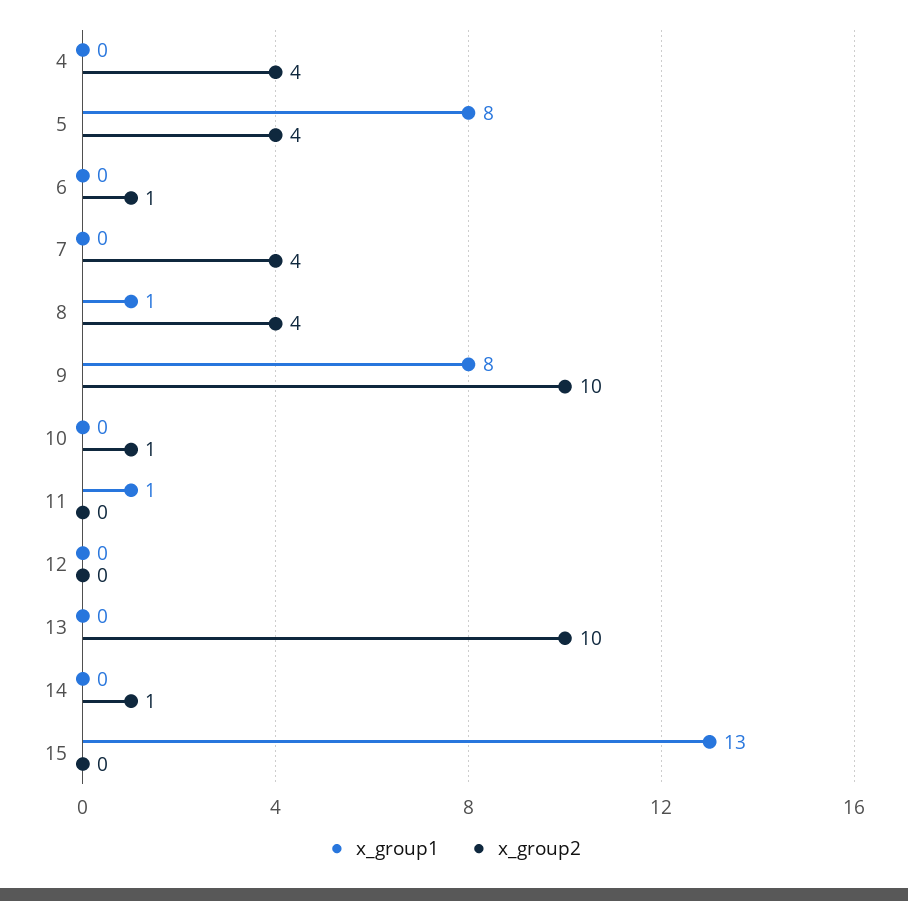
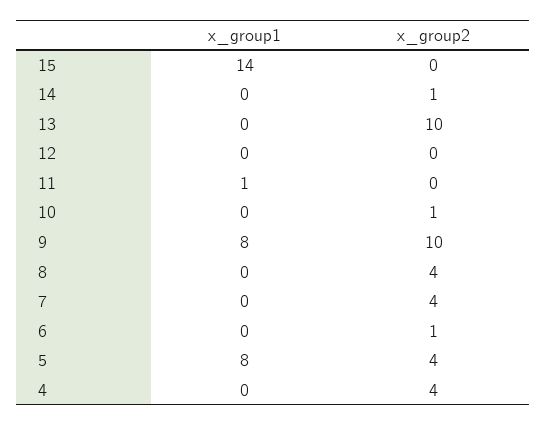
  {
    "x_group1": {
      "4": 0,
      "5": 8,
      "6": 0,
      "7": 0,
-     "8": 1,
+     "8": 0,
      "9": 8,
      "10": 0,
      "11": 1,
      "12": 0,
      "13": 0,
      "14": 0,
-     "15": 13
+     "15": 14
    },
    "x_group2": {
      "4": 4,
      "5": 4,
      "6": 1,
      "7": 4,
      "8": 4,
      "9": 10,
      "10": 1,
      "11": 0,
      "12": 0,
      "13": 10,
      "14": 1,
      "15": 0
    }
  }

